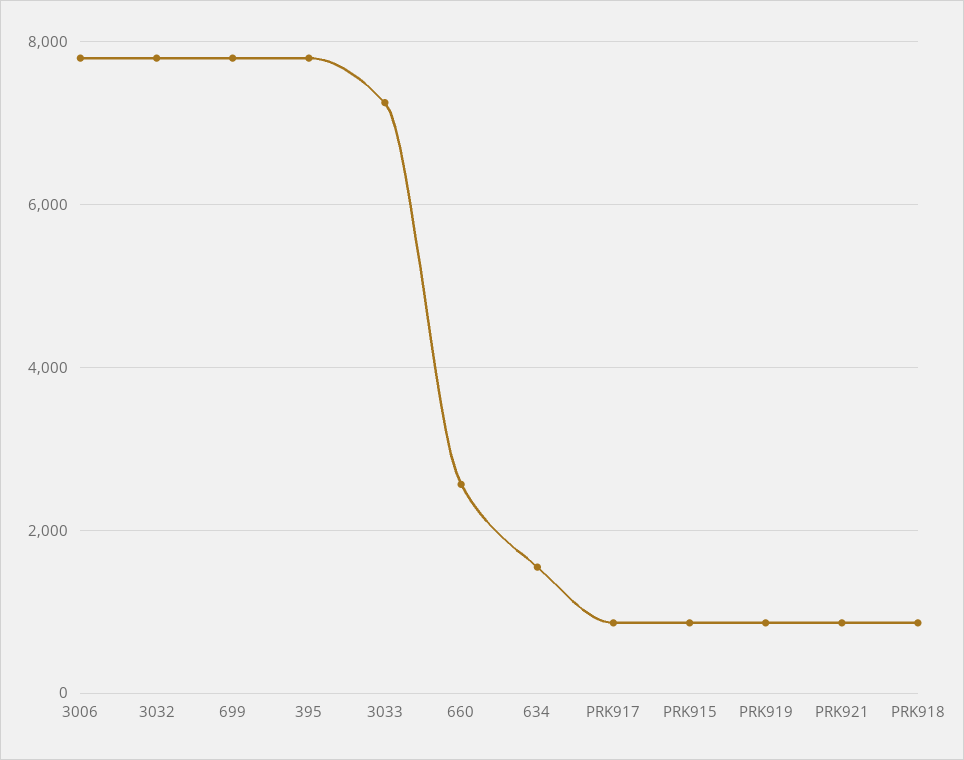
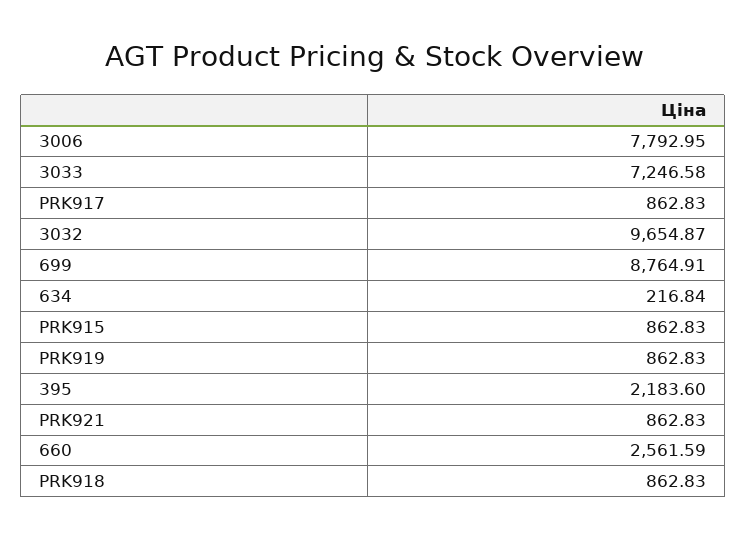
  {
    "3006": 7792.95,
-   "3032": 7800,
+   "3032": 9654.87,
-   "699": 7800,
+   "699": 8764.91,
-   "395": 7800,
+   "395": 2183.6,
    "3033": 7246.58,
    "660": 2561.59,
-   "634": 1600,
+   "634": 216.84,
    "PRK917": 862.83,
    "PRK915": 862.83,
    "PRK919": 862.83,
    "PRK921": 862.83,
    "PRK918": 862.83
  }

